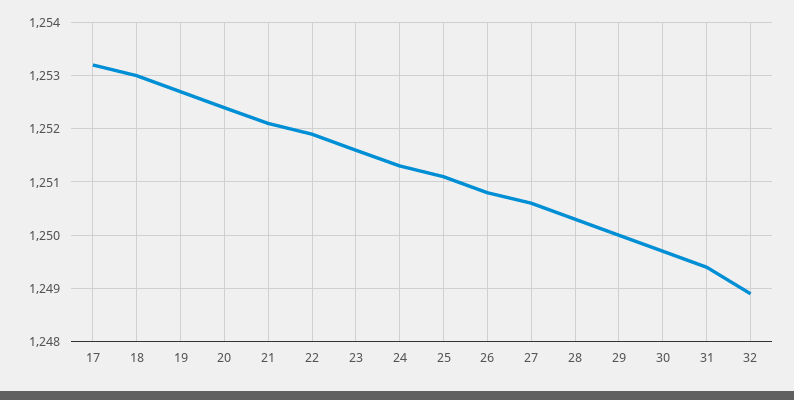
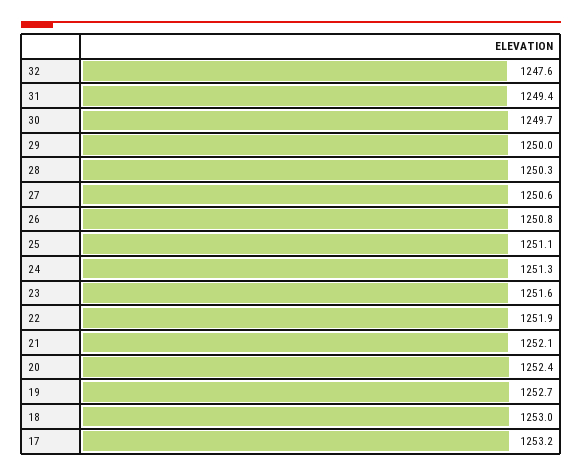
  {
    "17": 1253.2,
    "18": 1253,
    "19": 1252.7,
    "20": 1252.4,
    "21": 1252.1,
    "22": 1251.9,
    "23": 1251.6,
    "24": 1251.3,
    "25": 1251.1,
    "26": 1250.8,
    "27": 1250.6,
    "28": 1250.3,
    "29": 1250,
    "30": 1249.7,
    "31": 1249.4,
-   "32": 1249
+   "32": 1247.6
  }

